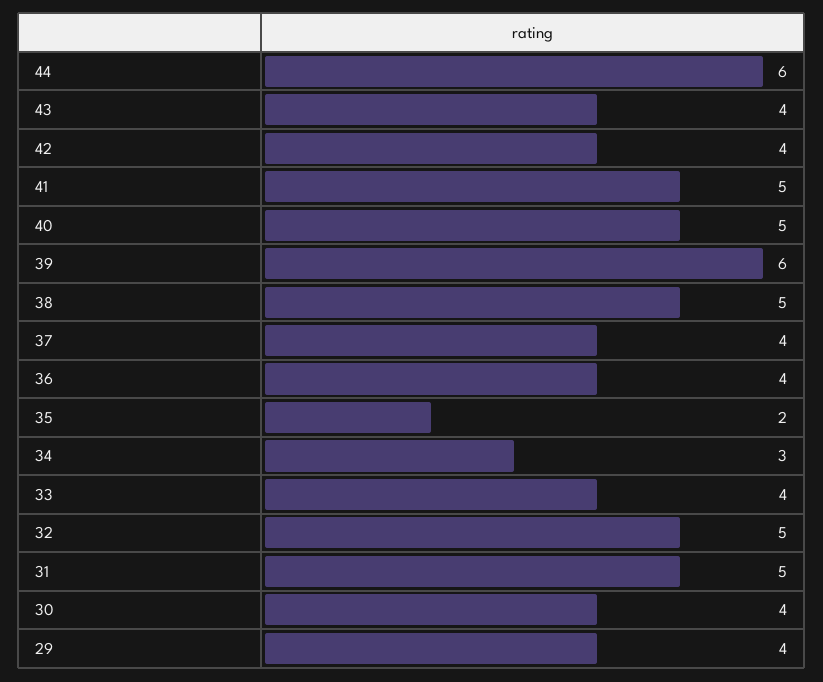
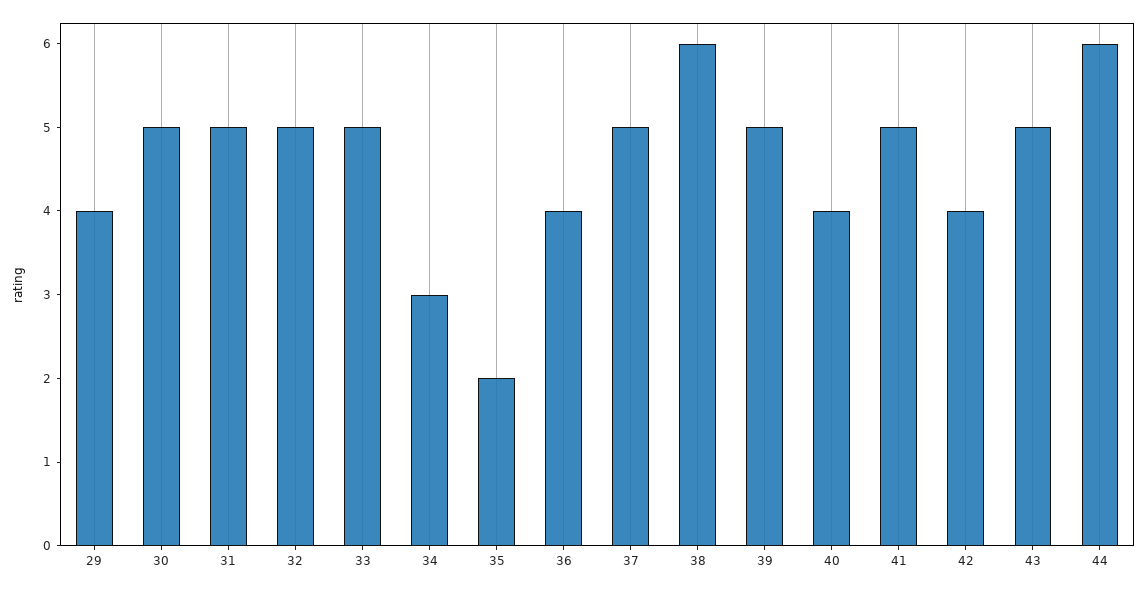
  {
    "44": 6,
-   "43": 4,
+   "43": 5,
    "42": 4,
    "41": 5,
-   "40": 5,
+   "40": 4,
-   "39": 6,
+   "39": 5,
-   "38": 5,
+   "38": 6,
-   "37": 4,
+   "37": 5,
    "36": 4,
    "35": 2,
    "34": 3,
-   "33": 4,
+   "33": 5,
    "32": 5,
    "31": 5,
-   "30": 4,
+   "30": 5,
    "29": 4
  }

